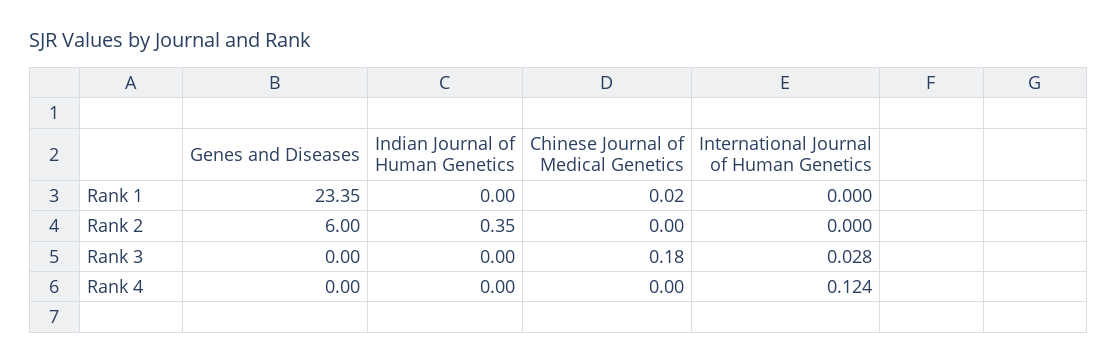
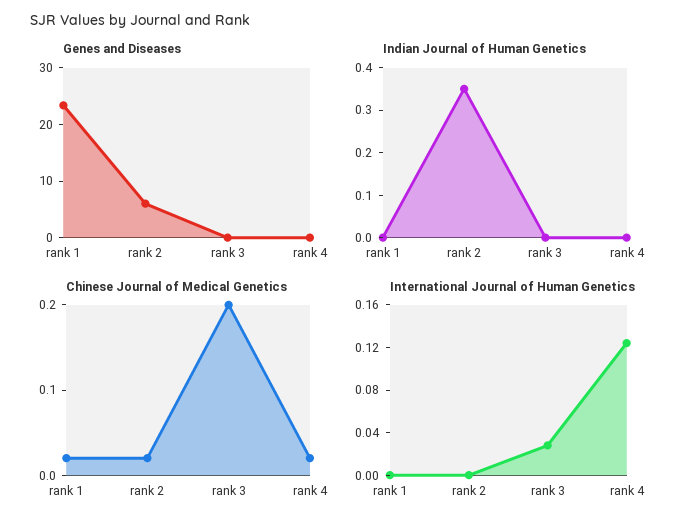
  {
    "Genes and Diseases": {
      "Rank 1": 23.35,
      "Rank 2": 6,
      "Rank 3": 0,
      "Rank 4": 0
    },
    "Indian Journal of Human Genetics": {
      "Rank 1": 0,
      "Rank 2": 0.35,
      "Rank 3": 0,
      "Rank 4": 0
    },
    "Chinese Journal of Medical Genetics": {
      "Rank 1": 0.02,
-     "Rank 2": 0,
+     "Rank 2": 0.02,
-     "Rank 3": 0.18,
+     "Rank 3": 0.2,
-     "Rank 4": 0
+     "Rank 4": 0.02
    },
    "International Journal of Human Genetics": {
      "Rank 1": 0,
      "Rank 2": 0,
      "Rank 3": 0.028,
      "Rank 4": 0.124
    }
  }

